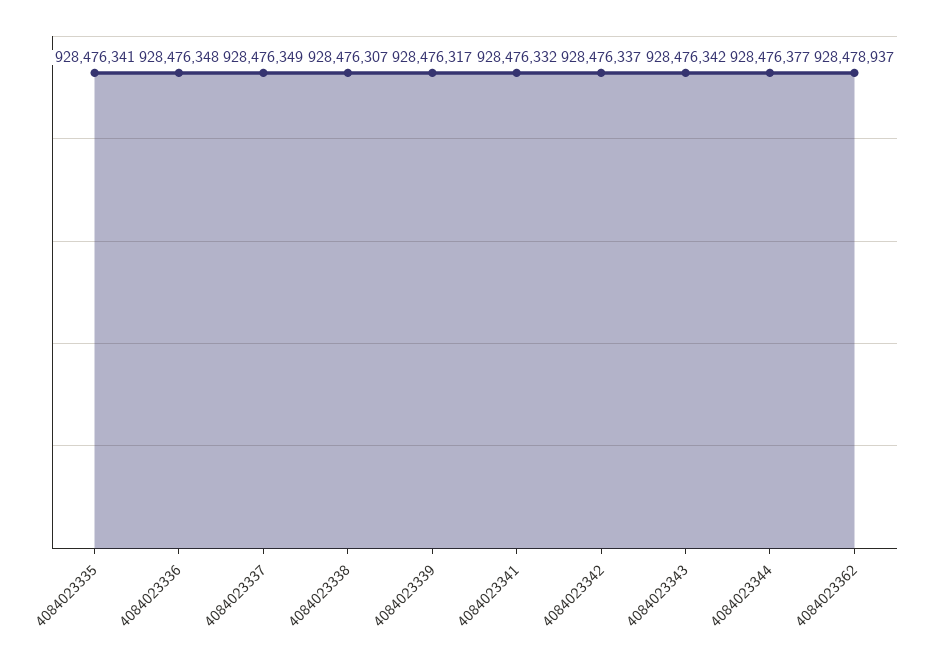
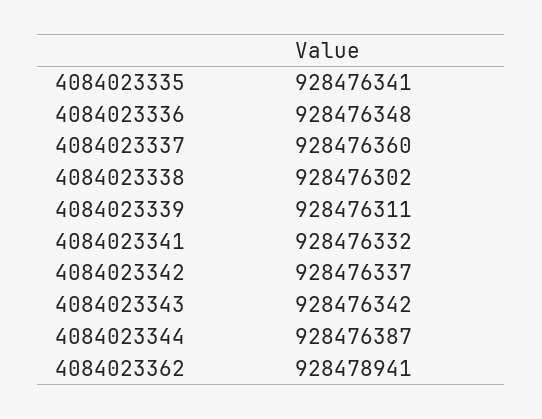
  {
    "4084023335": 928476341,
    "4084023336": 928476348,
-   "4084023337": 928476349,
+   "4084023337": 928476360,
-   "4084023338": 928476307,
+   "4084023338": 928476302,
-   "4084023339": 928476317,
+   "4084023339": 928476311,
    "4084023341": 928476332,
    "4084023342": 928476337,
    "4084023343": 928476342,
-   "4084023344": 928476377,
+   "4084023344": 928476387,
-   "4084023362": 928478937
+   "4084023362": 928478941
  }

